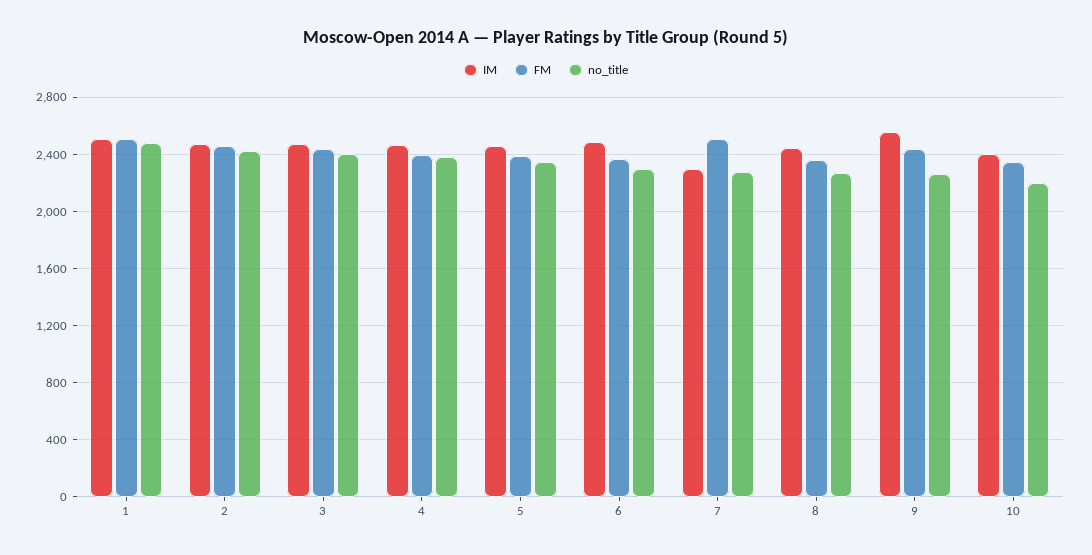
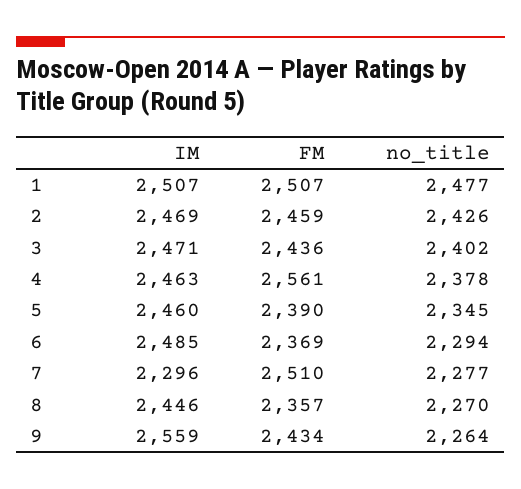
  {
    "IM": {
      "1": 2507,
      "2": 2469,
      "3": 2471,
      "4": 2463,
      "5": 2460,
      "6": 2485,
      "7": 2296,
      "8": 2446,
-     "9": 2559,
+     "9": 2559
-     "10": 2400
    },
    "FM": {
      "1": 2507,
      "2": 2459,
      "3": 2436,
-     "4": 2400,
+     "4": 2561,
      "5": 2390,
      "6": 2369,
      "7": 2510,
      "8": 2357,
-     "9": 2434,
+     "9": 2434
-     "10": 2350
    },
    "no_title": {
      "1": 2477,
      "2": 2426,
      "3": 2402,
      "4": 2378,
      "5": 2345,
      "6": 2294,
      "7": 2277,
      "8": 2270,
-     "9": 2264,
+     "9": 2264
-     "10": 2200
    }
  }

